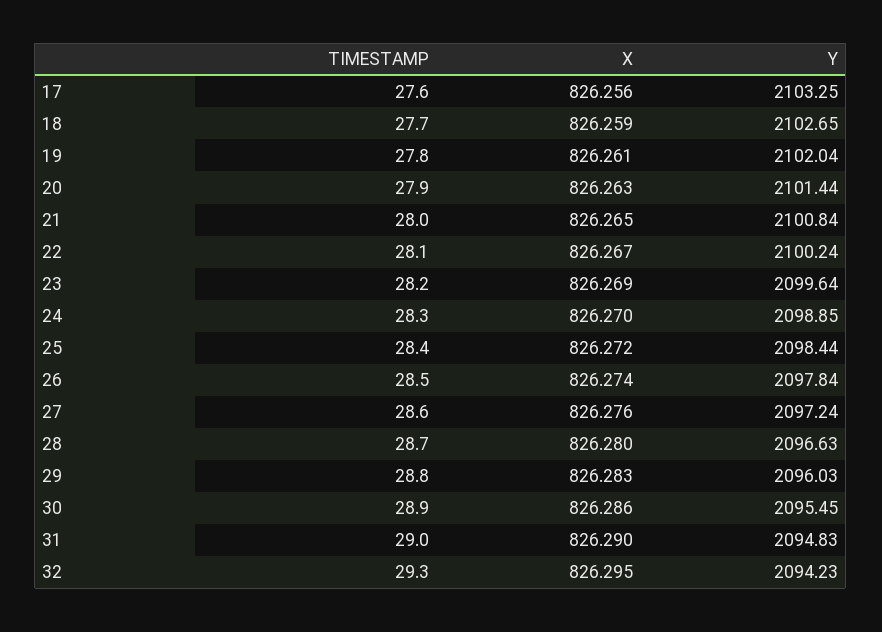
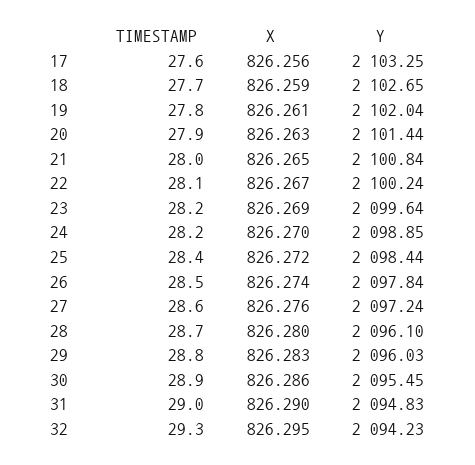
  {
    "TIMESTAMP": {
      "17": 27.6,
      "18": 27.7,
      "19": 27.8,
      "20": 27.9,
      "21": 28,
      "22": 28.1,
      "23": 28.2,
-     "24": 28.3,
+     "24": 28.2,
      "25": 28.4,
      "26": 28.5,
      "27": 28.6,
      "28": 28.7,
      "29": 28.8,
      "30": 28.9,
      "31": 29,
      "32": 29.3
    },
    "X": {
      "17": 826.256,
      "18": 826.259,
      "19": 826.261,
      "20": 826.263,
      "21": 826.265,
      "22": 826.267,
      "23": 826.269,
      "24": 826.27,
      "25": 826.272,
      "26": 826.274,
      "27": 826.276,
      "28": 826.28,
      "29": 826.283,
      "30": 826.286,
      "31": 826.29,
      "32": 826.295
    },
    "Y": {
      "17": 2103.25,
      "18": 2102.65,
      "19": 2102.04,
      "20": 2101.44,
      "21": 2100.84,
      "22": 2100.24,
      "23": 2099.64,
      "24": 2098.85,
      "25": 2098.44,
      "26": 2097.84,
      "27": 2097.24,
-     "28": 2096.63,
+     "28": 2096.1,
      "29": 2096.03,
      "30": 2095.45,
      "31": 2094.83,
      "32": 2094.23
    }
  }

